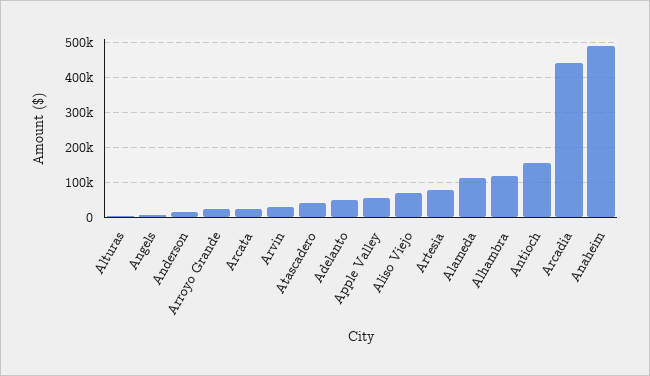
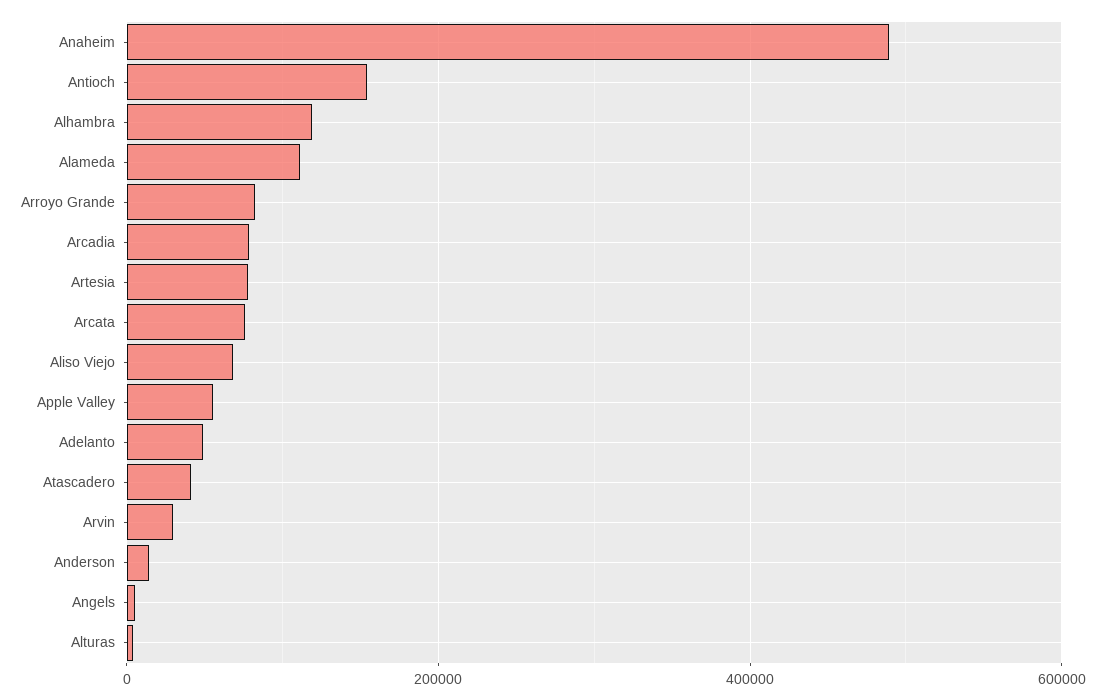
  {
    "Alturas": 0,
    "Angels": 0,
    "Anderson": 20000,
-   "Arroyo Grande": 20000,
+   "Arroyo Grande": 80000,
-   "Arcata": 20000,
+   "Arcata": 80000,
    "Arvin": 20000,
    "Atascadero": 40000,
    "Adelanto": 40000,
    "Apple Valley": 60000,
    "Aliso Viejo": 60000,
    "Artesia": 80000,
    "Alameda": 120000,
    "Alhambra": 120000,
    "Antioch": 160000,
-   "Arcadia": 440000,
+   "Arcadia": 80000,
    "Anaheim": 480000
  }

